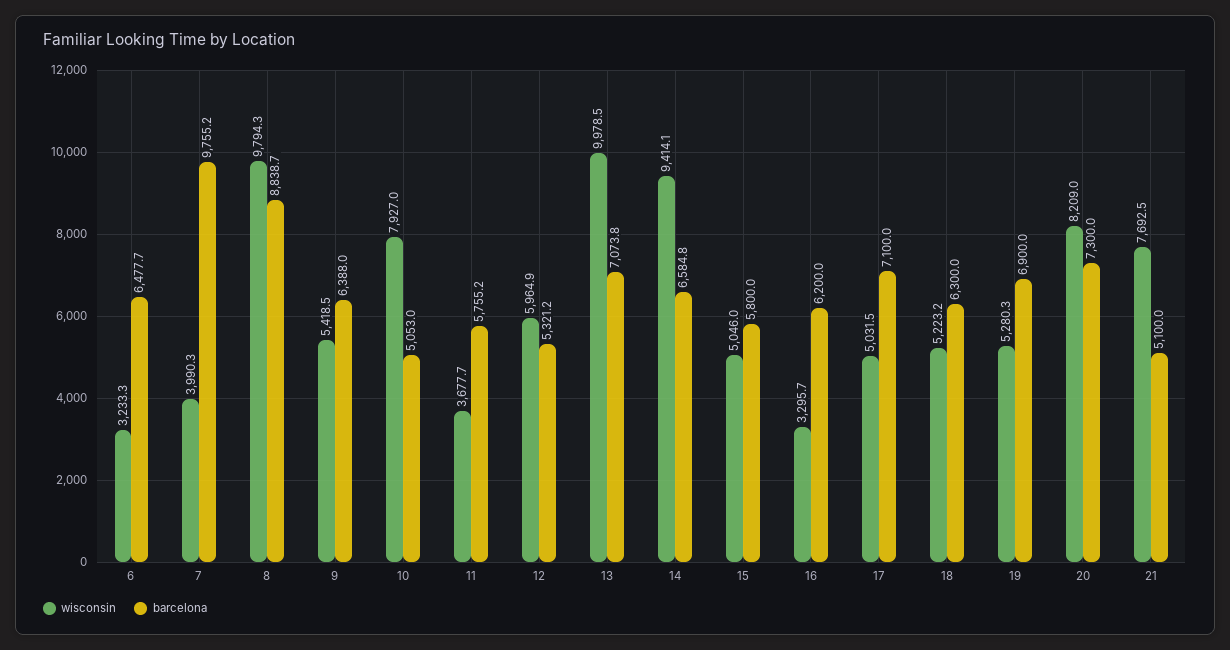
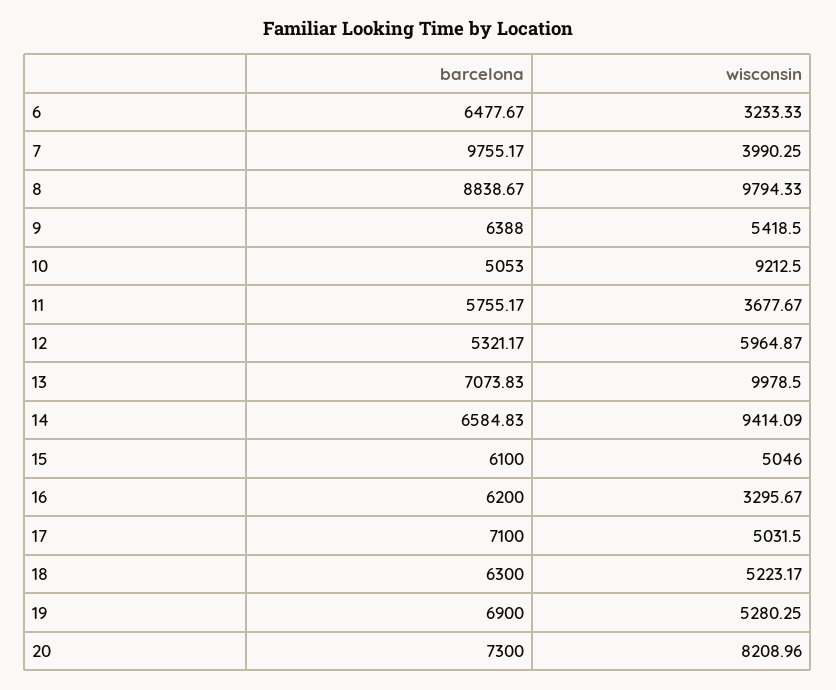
  {
    "wisconsin": {
      "6": 3233.33,
      "7": 3990.25,
      "8": 9794.33,
      "9": 5418.5,
-     "10": 7927,
+     "10": 9212.5,
      "11": 3677.67,
      "12": 5964.87,
      "13": 9978.5,
      "14": 9414.09,
      "15": 5046,
      "16": 3295.67,
      "17": 5031.5,
      "18": 5223.17,
      "19": 5280.25,
-     "20": 8208.96,
+     "20": 8208.96
-     "21": 7692.5
    },
    "barcelona": {
      "6": 6477.67,
      "7": 9755.17,
      "8": 8838.67,
      "9": 6388,
      "10": 5053,
      "11": 5755.17,
      "12": 5321.17,
      "13": 7073.83,
      "14": 6584.83,
-     "15": 5800,
+     "15": 6100,
      "16": 6200,
      "17": 7100,
      "18": 6300,
      "19": 6900,
-     "20": 7300,
+     "20": 7300
-     "21": 5100
    }
  }

